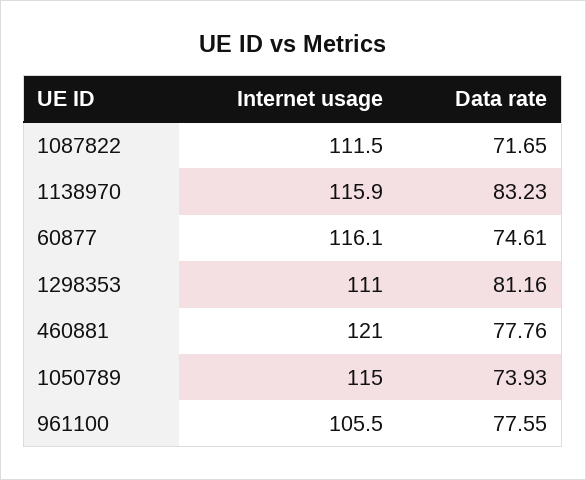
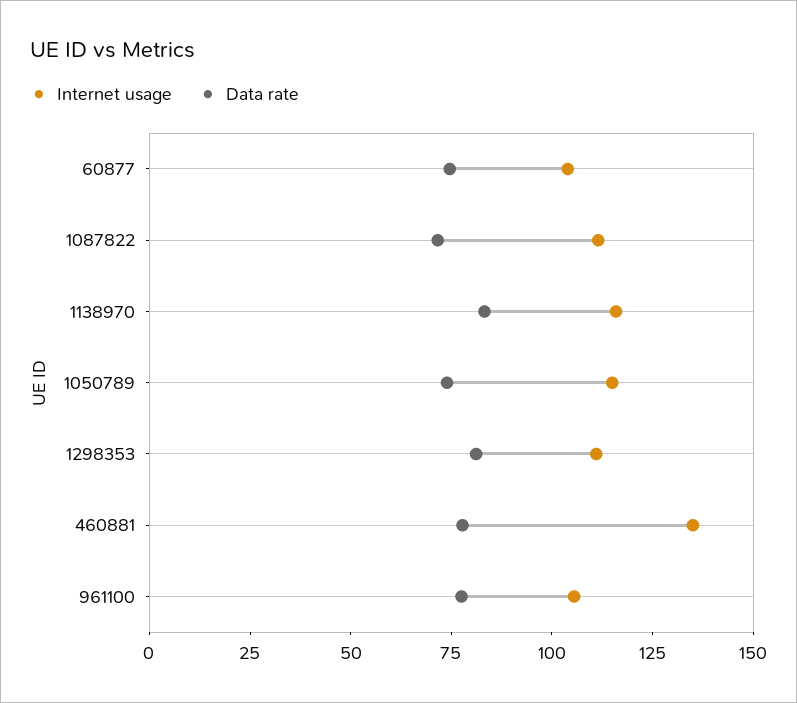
  {
    "Internet usage": {
      "1087822": 111.5,
      "1138970": 115.9,
-     "60877": 116.1,
+     "60877": 105,
      "1298353": 111,
-     "460881": 121,
+     "460881": 135,
      "1050789": 115,
      "961100": 105.5
    },
    "Data rate": {
      "1087822": 71.65,
      "1138970": 83.23,
      "60877": 74.61,
      "1298353": 81.16,
      "460881": 77.76,
      "1050789": 73.93,
      "961100": 77.55
    }
  }

